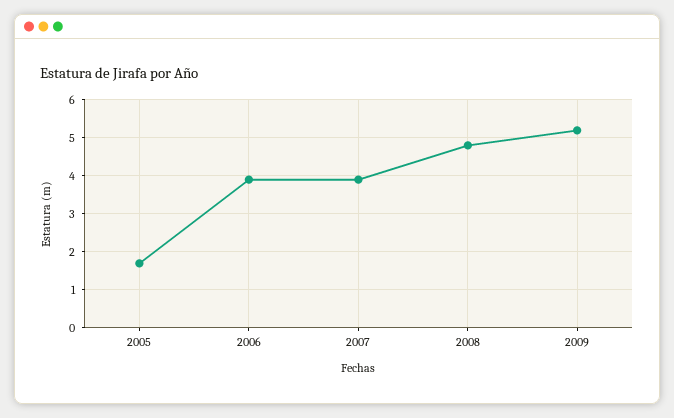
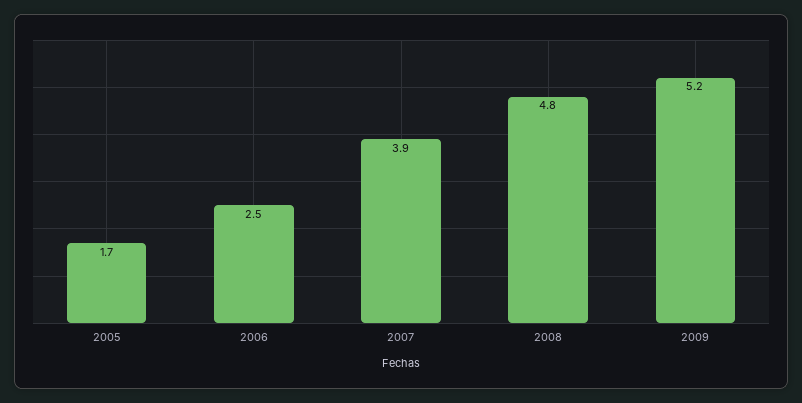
  {
    "2005": 1.7,
-   "2006": 4,
+   "2006": 2.5,
    "2007": 3.9,
    "2008": 4.8,
    "2009": 5.2
  }

